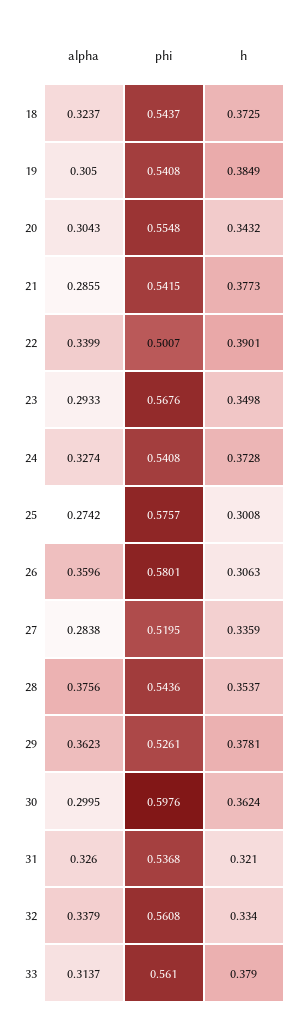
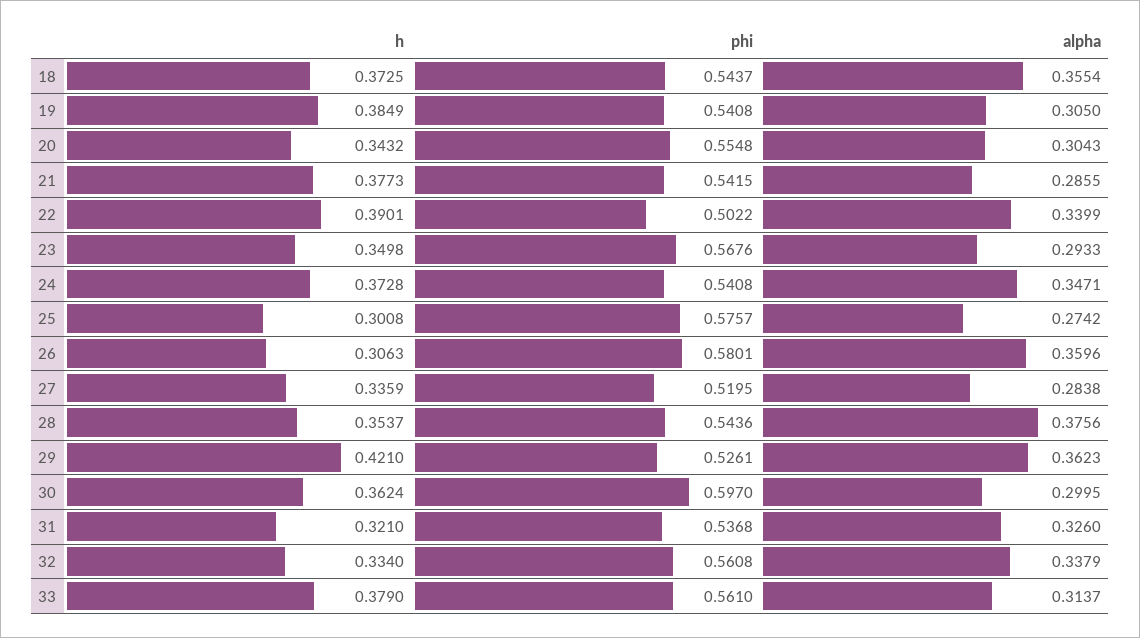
  {
    "alpha": {
-     "18": 0.3237,
+     "18": 0.3554,
      "19": 0.305,
      "20": 0.3043,
      "21": 0.2855,
      "22": 0.3399,
      "23": 0.2933,
-     "24": 0.3274,
+     "24": 0.3471,
      "25": 0.2742,
      "26": 0.3596,
      "27": 0.2838,
      "28": 0.3756,
      "29": 0.3623,
      "30": 0.2995,
      "31": 0.326,
      "32": 0.3379,
      "33": 0.3137
    },
    "phi": {
      "18": 0.5437,
      "19": 0.5408,
      "20": 0.5548,
      "21": 0.5415,
-     "22": 0.5007,
+     "22": 0.5022,
      "23": 0.5676,
      "24": 0.5408,
      "25": 0.5757,
      "26": 0.5801,
      "27": 0.5195,
      "28": 0.5436,
      "29": 0.5261,
-     "30": 0.5976,
+     "30": 0.597,
      "31": 0.5368,
      "32": 0.5608,
      "33": 0.561
    },
    "h": {
      "18": 0.3725,
      "19": 0.3849,
      "20": 0.3432,
      "21": 0.3773,
      "22": 0.3901,
      "23": 0.3498,
      "24": 0.3728,
      "25": 0.3008,
      "26": 0.3063,
      "27": 0.3359,
      "28": 0.3537,
-     "29": 0.3781,
+     "29": 0.421,
      "30": 0.3624,
      "31": 0.321,
      "32": 0.334,
      "33": 0.379
    }
  }

